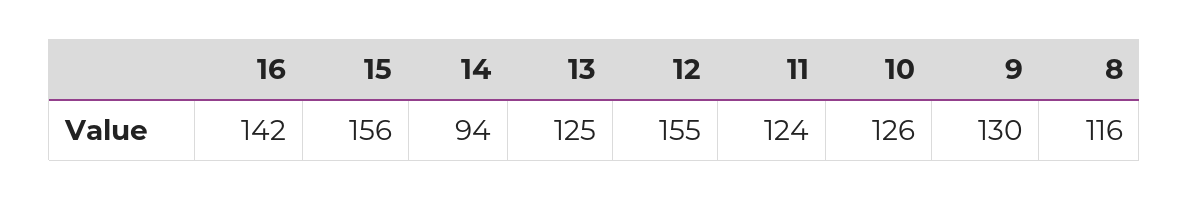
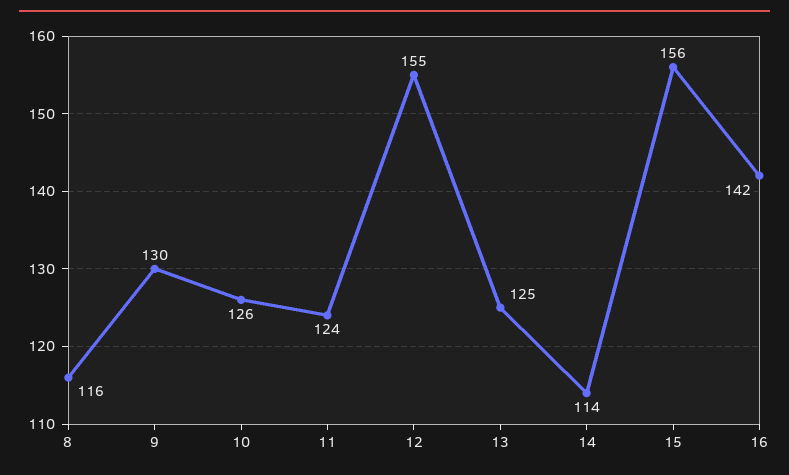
  {
    "16": 142,
    "15": 156,
-   "14": 94,
+   "14": 114,
    "13": 125,
    "12": 155,
    "11": 124,
    "10": 126,
    "9": 130,
    "8": 116
  }

